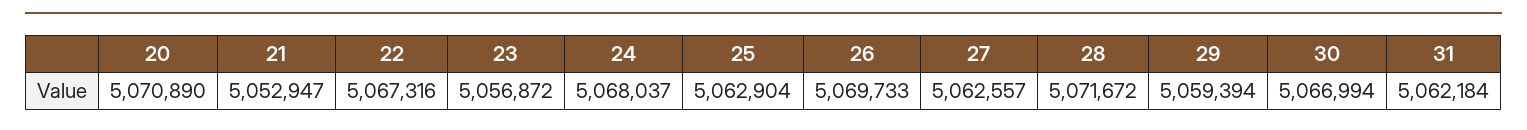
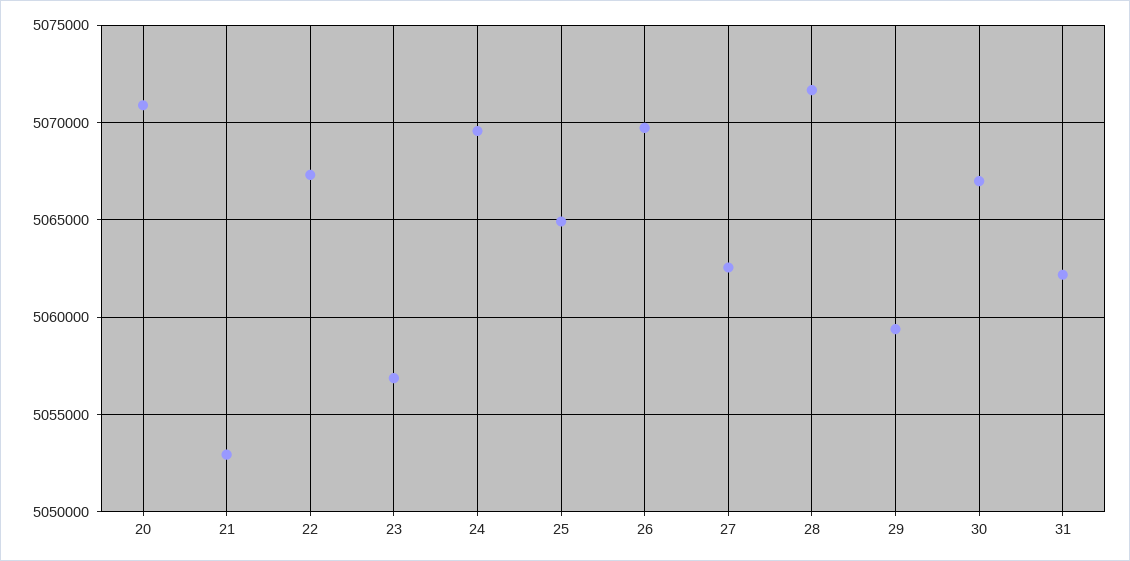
  {
    "20": 5070890,
    "21": 5052947,
    "22": 5067316,
    "23": 5056872,
-   "24": 5068037,
+   "24": 5069500,
-   "25": 5062904,
+   "25": 5065000,
    "26": 5069733,
    "27": 5062557,
    "28": 5071672,
    "29": 5059394,
    "30": 5066994,
    "31": 5062184
  }

